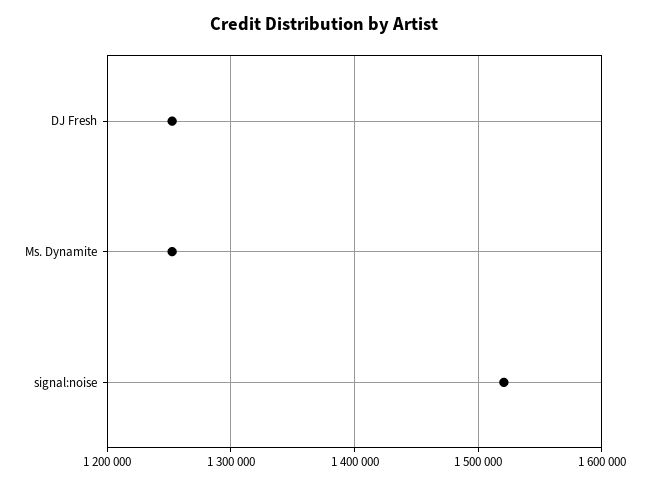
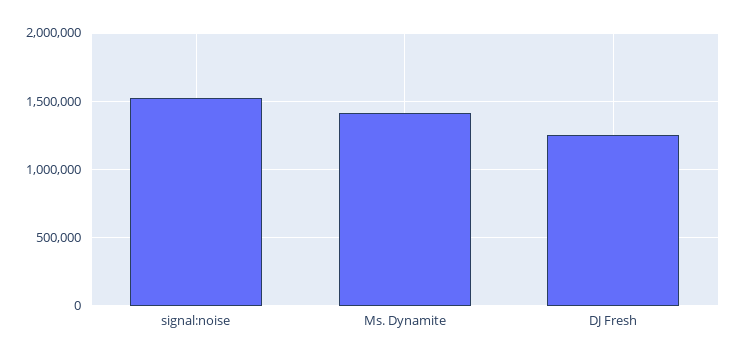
  {
    "DJ Fresh": 1250000,
-   "Ms. Dynamite": 1250000,
+   "Ms. Dynamite": 1400000,
    "signal:noise": 1520000
  }

